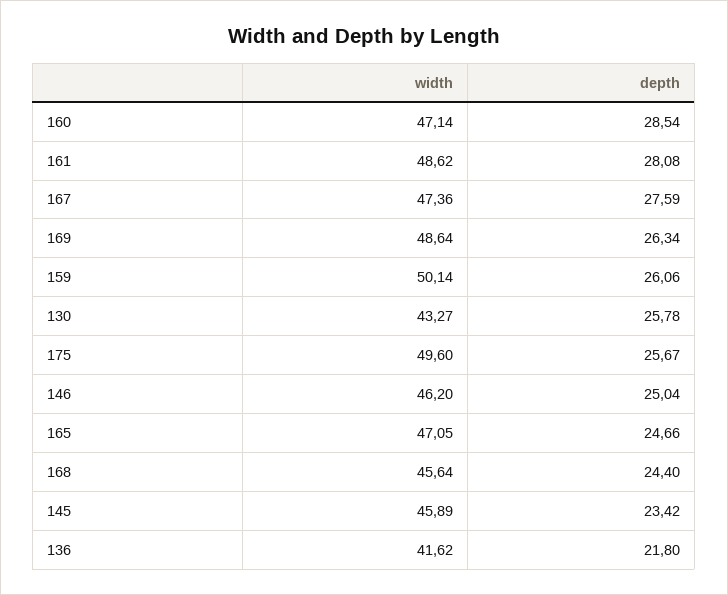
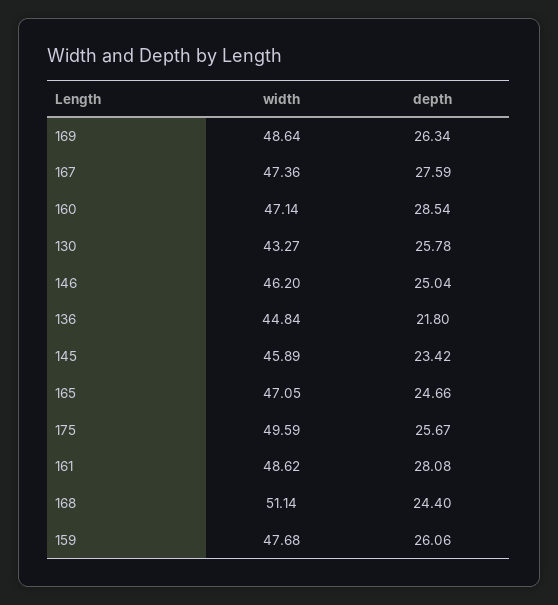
  {
    "width": {
      "160": 47.14,
      "161": 48.62,
      "167": 47.36,
      "169": 48.64,
-     "159": 50.14,
+     "159": 47.68,
      "130": 43.27,
-     "175": 49.6,
+     "175": 49.59,
      "146": 46.2,
      "165": 47.05,
-     "168": 45.64,
+     "168": 51.14,
      "145": 45.89,
-     "136": 41.62
+     "136": 44.84
    },
    "depth": {
      "160": 28.54,
      "161": 28.08,
      "167": 27.59,
      "169": 26.34,
      "159": 26.06,
      "130": 25.78,
      "175": 25.67,
      "146": 25.04,
      "165": 24.66,
      "168": 24.4,
      "145": 23.42,
      "136": 21.8
    }
  }

